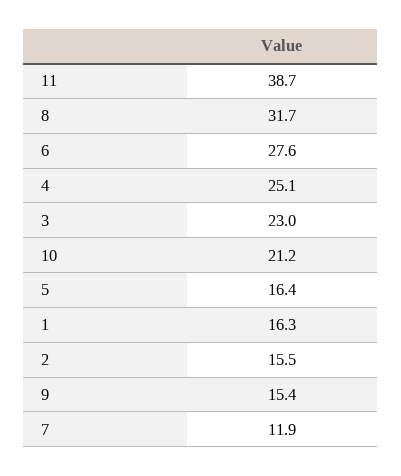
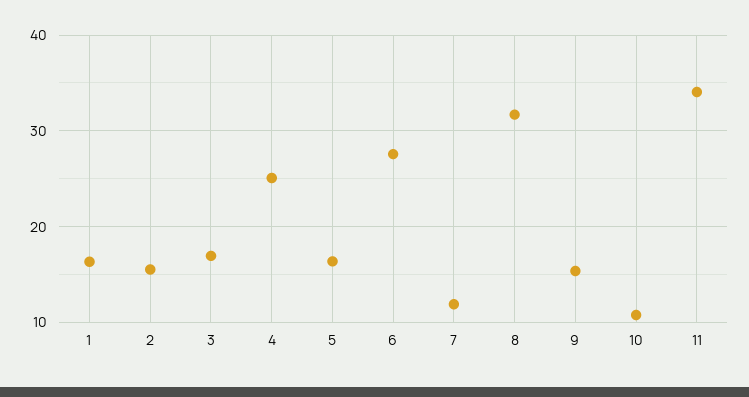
  {
-   "11": 38.7,
+   "11": 34,
    "8": 31.7,
    "6": 27.6,
    "4": 25.1,
-   "3": 23,
+   "3": 17,
-   "10": 21.2,
+   "10": 11,
    "5": 16.4,
    "1": 16.3,
    "2": 15.5,
    "9": 15.4,
    "7": 11.9
  }

